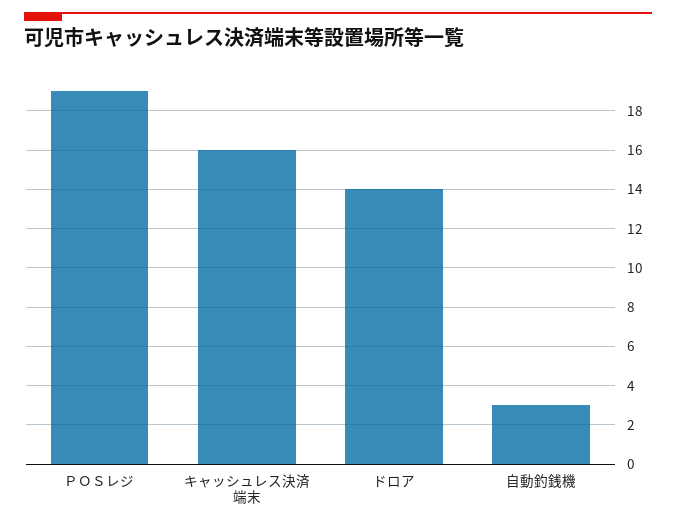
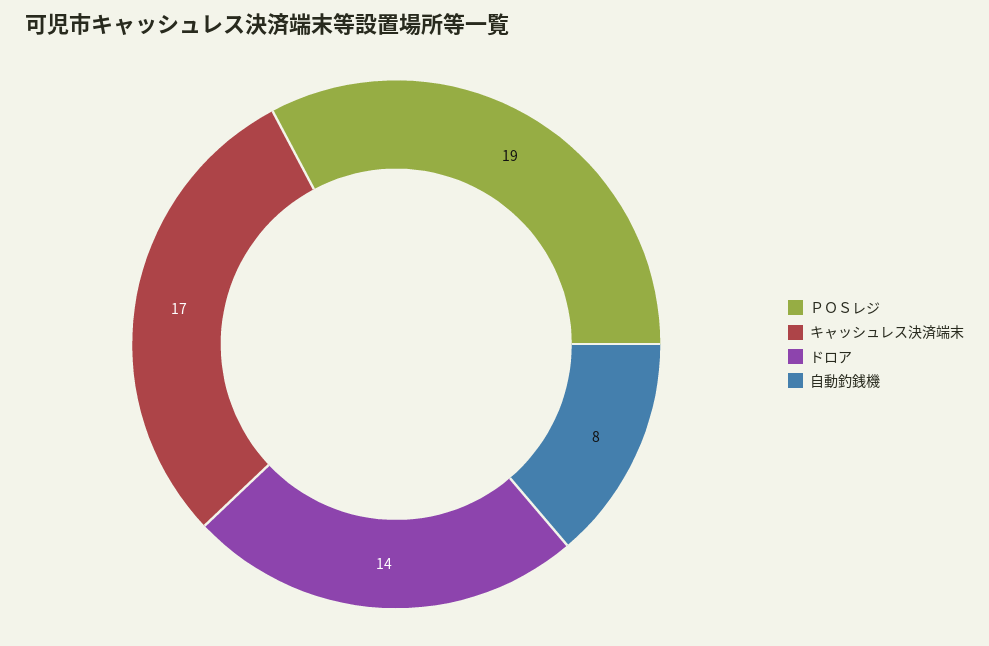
  {
    "ＰＯＳレジ": 19,
-   "キャッシュレス決済端末": 16,
+   "キャッシュレス決済端末": 17,
    "ドロア": 14,
-   "自動釣銭機": 3
+   "自動釣銭機": 8
  }

